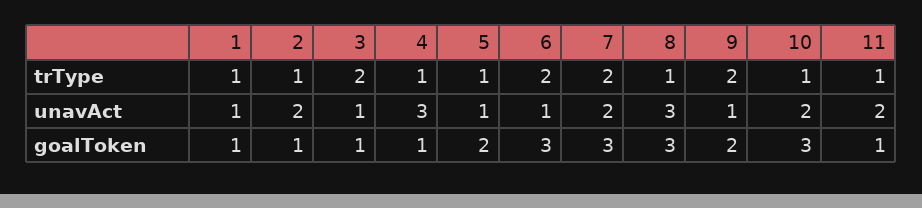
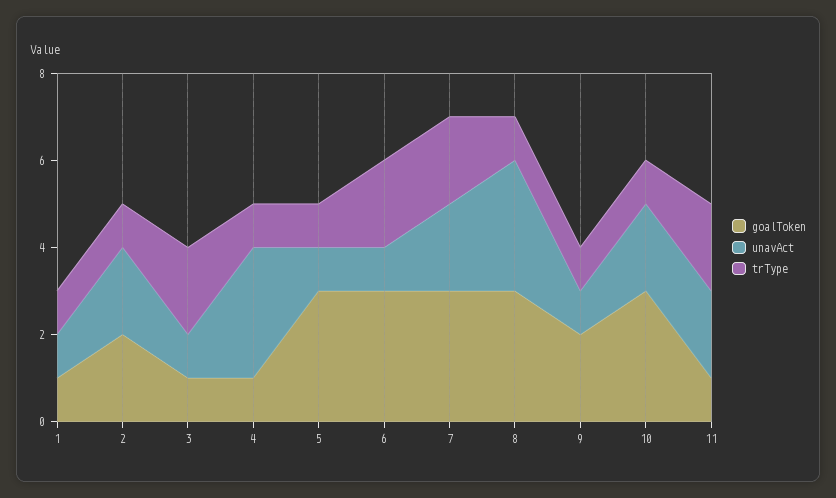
  {
    "trType": {
      "1": 1,
      "2": 1,
      "3": 2,
      "4": 1,
      "5": 1,
      "6": 2,
      "7": 2,
      "8": 1,
-     "9": 2,
+     "9": 1,
      "10": 1,
-     "11": 1
+     "11": 2
    },
    "unavAct": {
      "1": 1,
      "2": 2,
      "3": 1,
      "4": 3,
      "5": 1,
      "6": 1,
      "7": 2,
      "8": 3,
      "9": 1,
      "10": 2,
      "11": 2
    },
    "goalToken": {
      "1": 1,
-     "2": 1,
+     "2": 2,
      "3": 1,
      "4": 1,
-     "5": 2,
+     "5": 3,
      "6": 3,
      "7": 3,
      "8": 3,
      "9": 2,
      "10": 3,
      "11": 1
    }
  }

